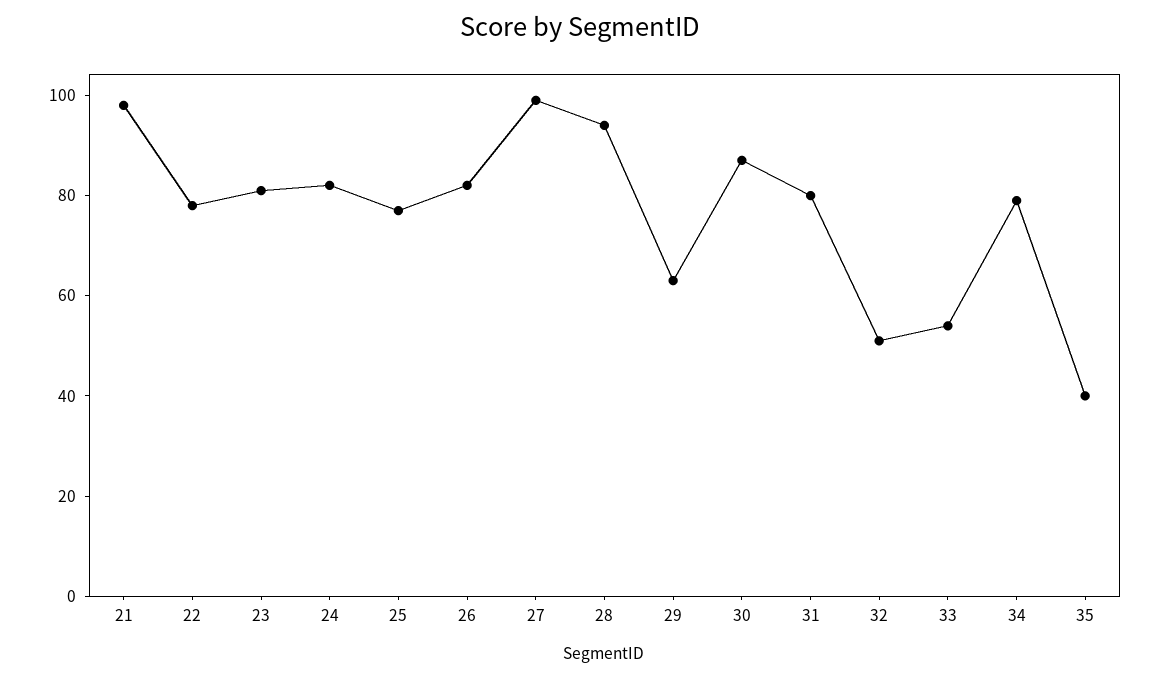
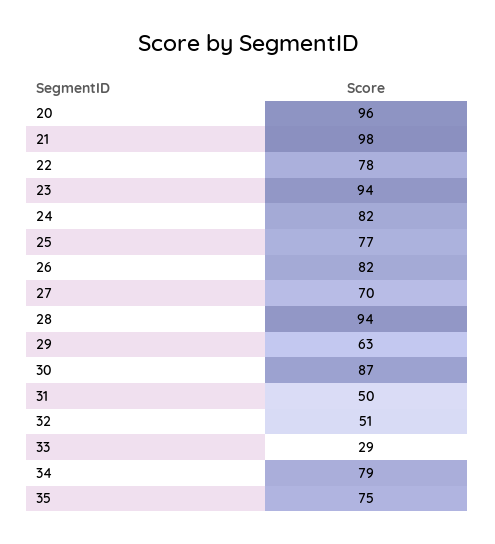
  {
    "21": 98,
    "22": 78,
-   "23": 80,
+   "23": 94,
    "24": 82,
    "25": 77,
    "26": 82,
-   "27": 100,
+   "27": 70,
    "28": 94,
    "29": 63,
    "30": 87,
-   "31": 80,
+   "31": 50,
    "32": 51,
-   "33": 55,
+   "33": 29,
    "34": 79,
-   "35": 40
+   "35": 75,
+   "20": 96
  }

